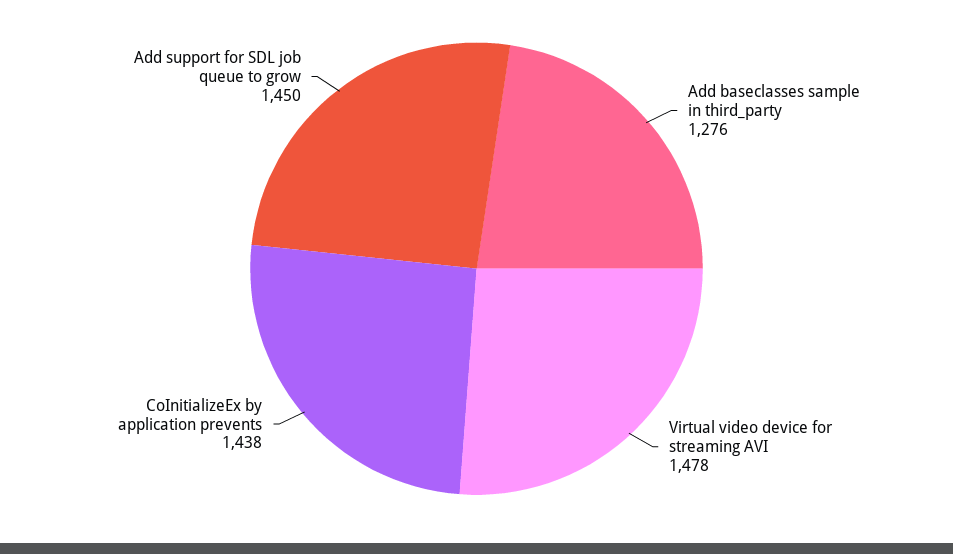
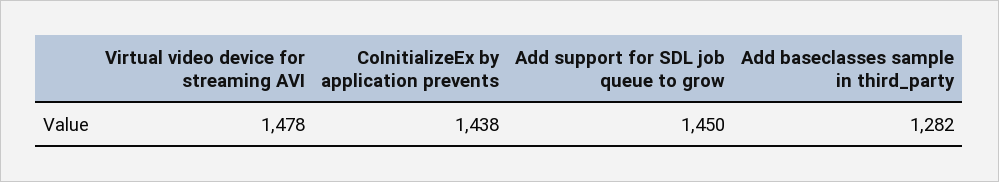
  {
-   "Add baseclasses sample in third_party": 1276,
+   "Add baseclasses sample in third_party": 1282,
    "Virtual video device for streaming AVI": 1478,
    "CoInitializeEx by application prevents": 1438,
    "Add support for SDL job queue to grow": 1450
  }

